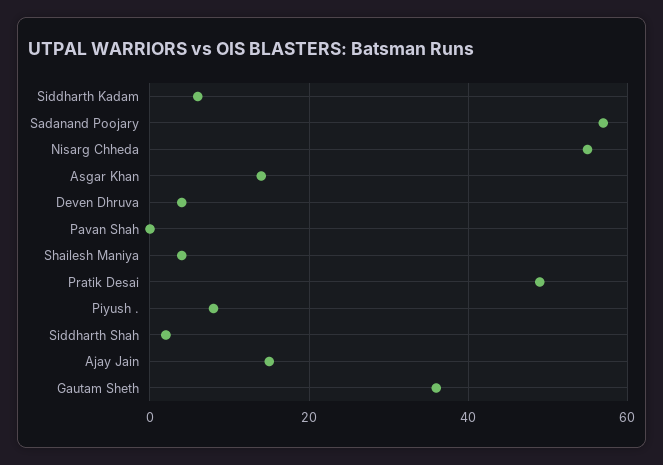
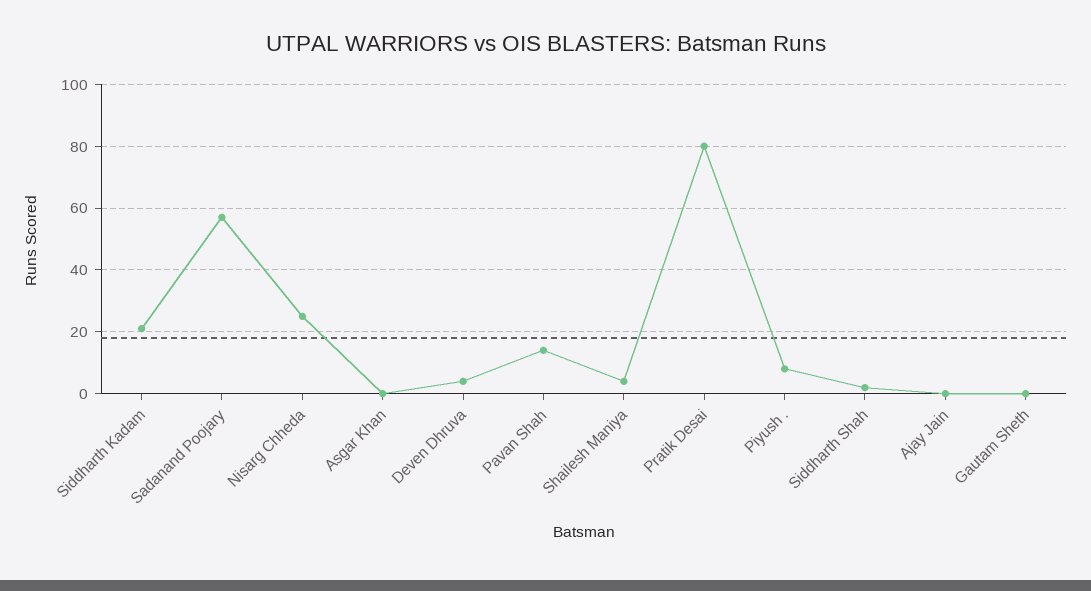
  {
-   "Siddharth Kadam": 5,
+   "Siddharth Kadam": 20,
    "Sadanand Poojary": 55,
-   "Nisarg Chheda": 55,
+   "Nisarg Chheda": 25,
-   "Asgar Khan": 15,
+   "Asgar Khan": 0,
    "Deven Dhruva": 5,
-   "Pavan Shah": 0,
+   "Pavan Shah": 15,
    "Shailesh Maniya": 5,
-   "Pratik Desai": 50,
+   "Pratik Desai": 80,
    "Piyush .": 10,
    "Siddharth Shah": 0,
-   "Ajay Jain": 15,
+   "Ajay Jain": 0,
-   "Gautam Sheth": 35
+   "Gautam Sheth": 0
  }

